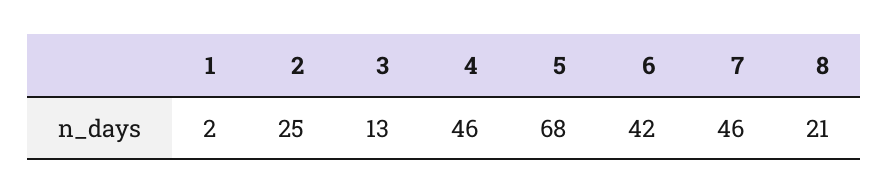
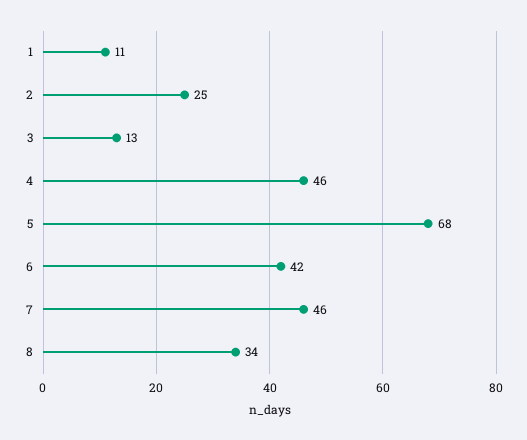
  {
-   "1": 2,
+   "1": 11,
    "2": 25,
    "3": 13,
    "4": 46,
    "5": 68,
    "6": 42,
    "7": 46,
-   "8": 21
+   "8": 34
  }

